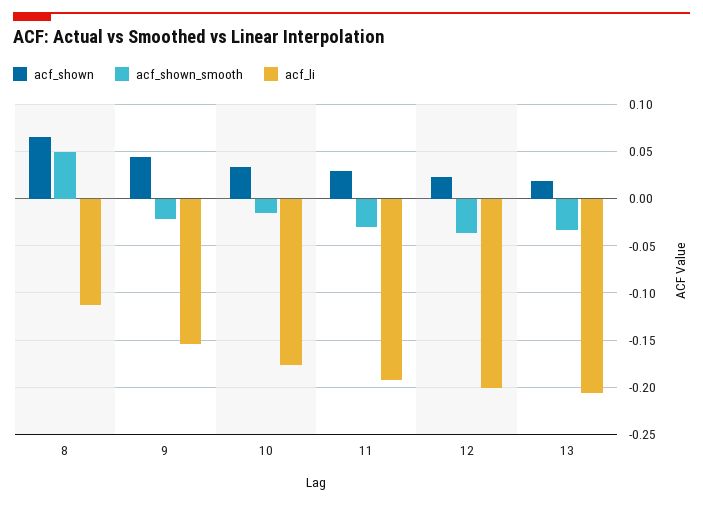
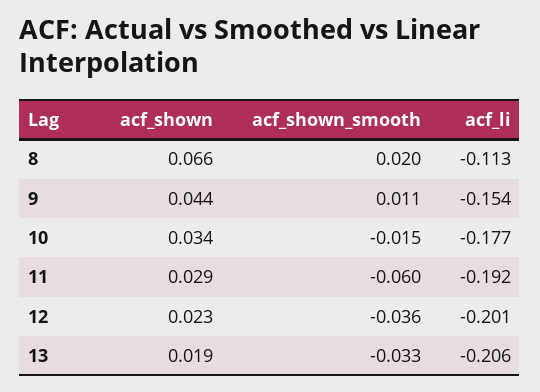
  {
    "acf_shown": {
      "8": 0.066,
      "9": 0.044,
      "10": 0.034,
      "11": 0.029,
      "12": 0.023,
      "13": 0.019
    },
    "acf_shown_smooth": {
-     "8": 0.05,
+     "8": 0.02,
-     "9": -0.02,
+     "9": 0.011,
      "10": -0.015,
-     "11": -0.03,
+     "11": -0.06,
      "12": -0.036,
      "13": -0.033
    },
    "acf_li": {
      "8": -0.113,
      "9": -0.154,
      "10": -0.177,
      "11": -0.192,
      "12": -0.201,
      "13": -0.206
    }
  }

